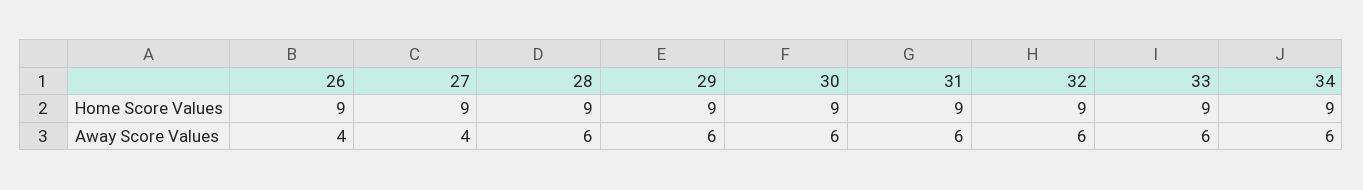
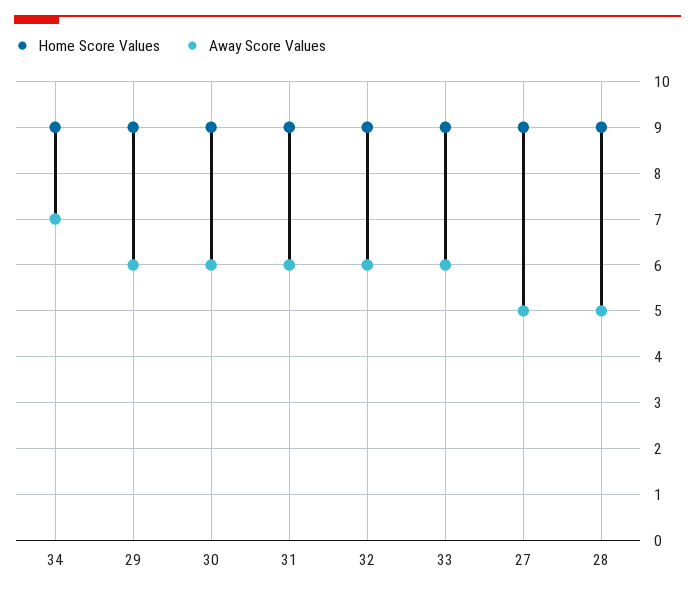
  {
    "Home Score Values": {
-     "26": 9,
      "27": 9,
      "28": 9,
      "29": 9,
      "30": 9,
      "31": 9,
      "32": 9,
      "33": 9,
      "34": 9
    },
    "Away Score Values": {
-     "26": 4,
-     "27": 4,
+     "27": 5,
-     "28": 6,
+     "28": 5,
      "29": 6,
      "30": 6,
      "31": 6,
      "32": 6,
      "33": 6,
-     "34": 6
+     "34": 7
    }
  }

